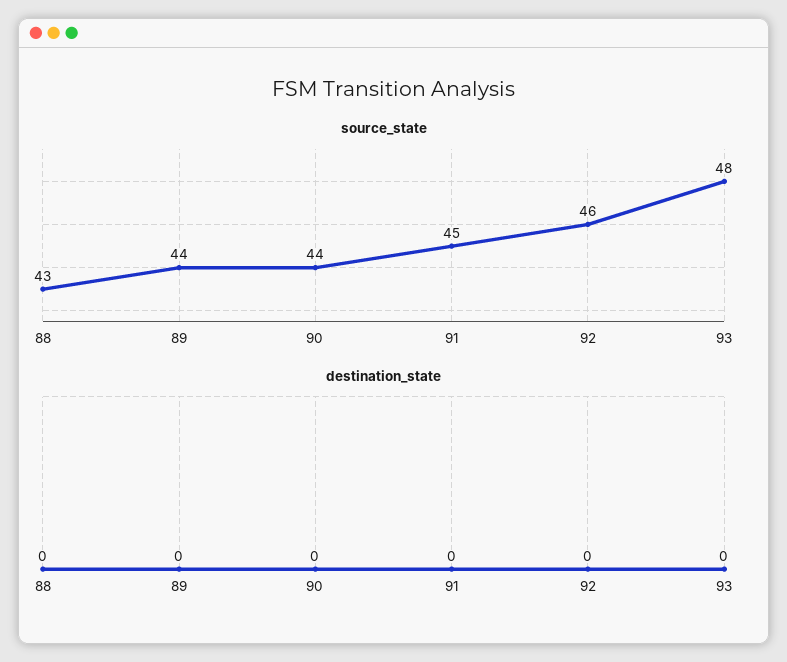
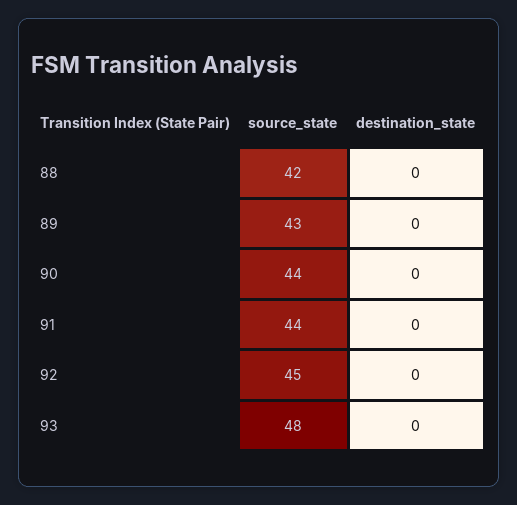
  {
    "source_state": {
-     "88": 43,
+     "88": 42,
-     "89": 44,
+     "89": 43,
      "90": 44,
-     "91": 45,
+     "91": 44,
-     "92": 46,
+     "92": 45,
      "93": 48
    },
    "destination_state": {
      "88": 0,
      "89": 0,
      "90": 0,
      "91": 0,
      "92": 0,
      "93": 0
    }
  }

